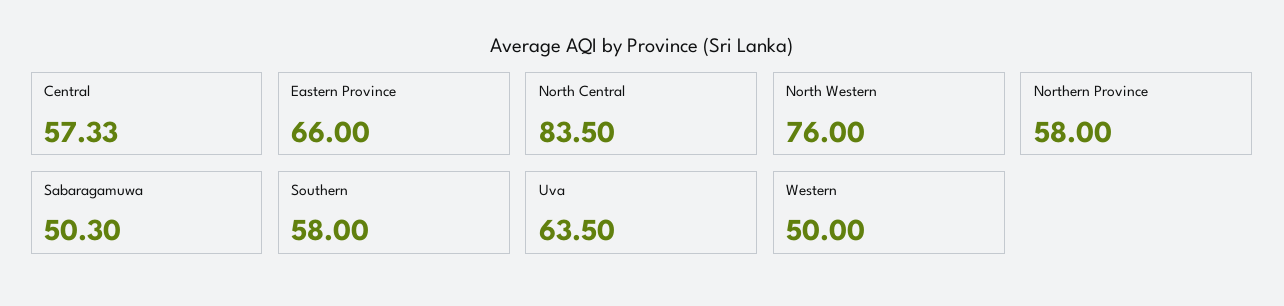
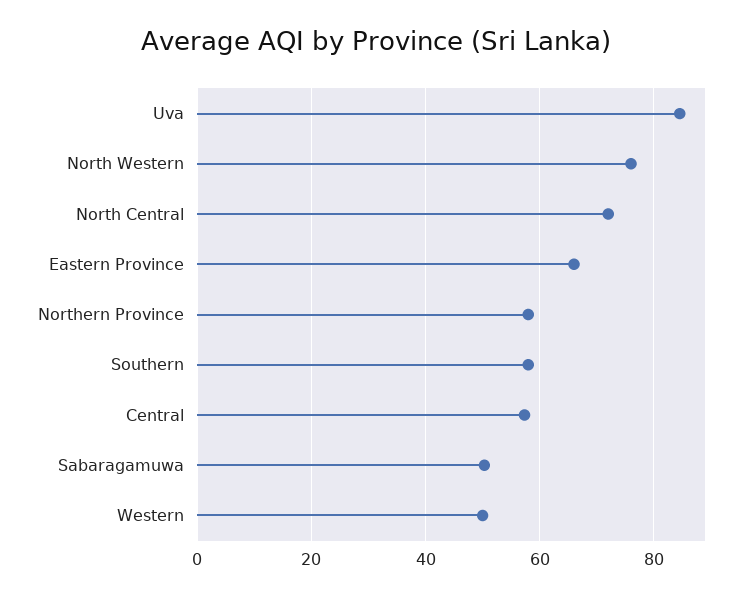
  {
    "Central": 57.33,
    "Eastern Province": 66,
-   "North Central": 83.5,
+   "North Central": 72,
    "North Western": 76,
    "Northern Province": 58,
    "Sabaragamuwa": 50.3,
    "Southern": 58,
-   "Uva": 63.5,
+   "Uva": 84,
    "Western": 50
  }

